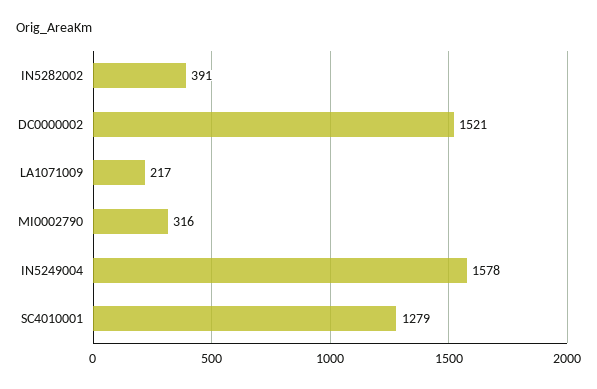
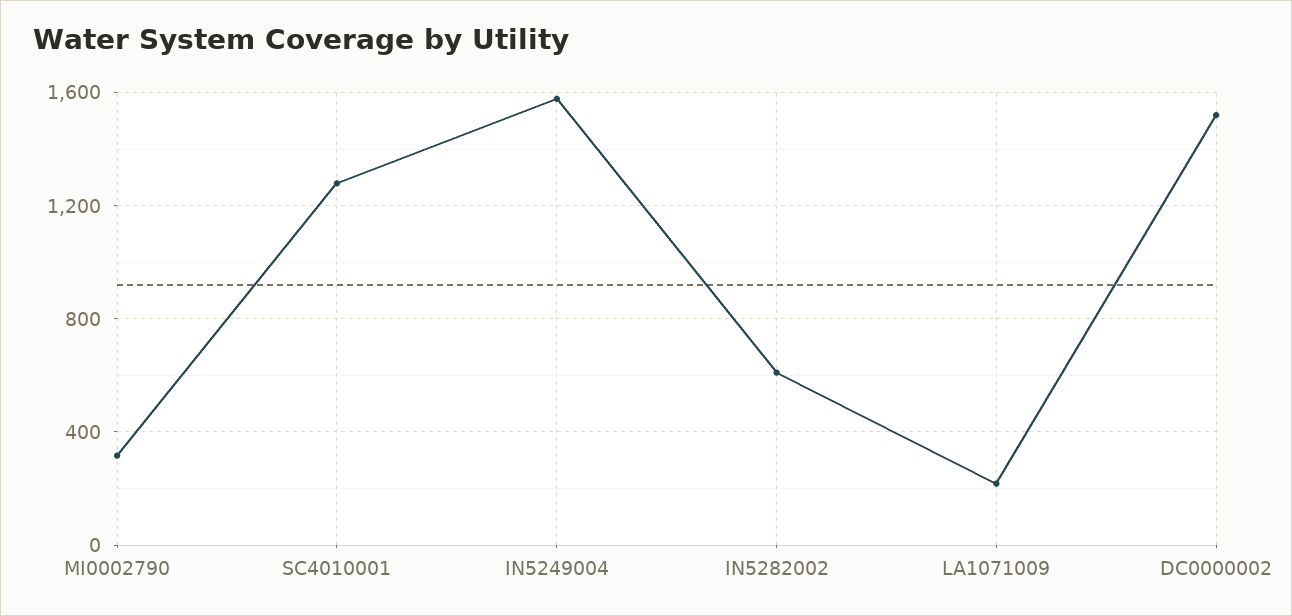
  {
-   "IN5282002": 391,
+   "IN5282002": 600,
    "DC0000002": 1521,
    "LA1071009": 217,
    "MI0002790": 316,
    "IN5249004": 1578,
    "SC4010001": 1279
  }

